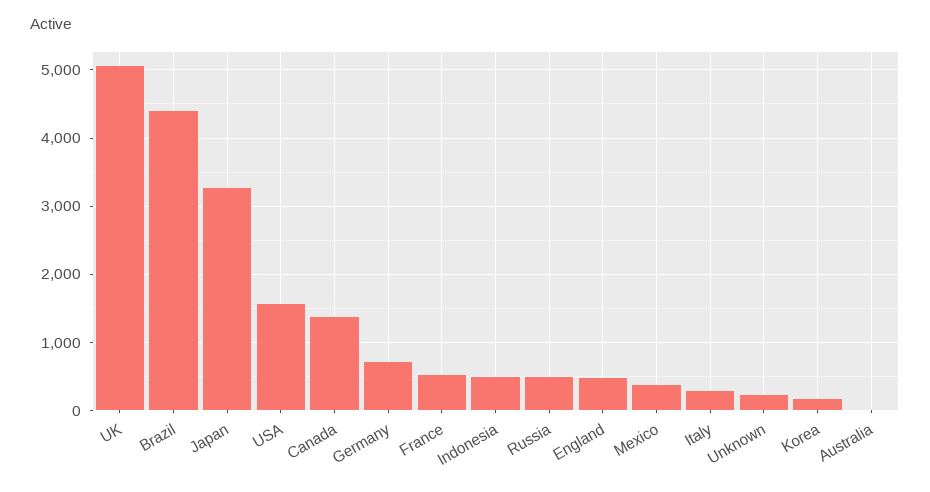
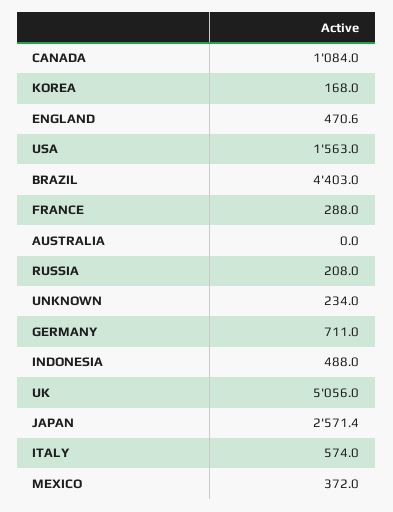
  {
    "UK": 5056,
    "Brazil": 4403,
-   "Japan": 3300,
+   "Japan": 2571.4,
    "USA": 1563,
-   "Canada": 1400,
+   "Canada": 1084,
    "Germany": 711,
-   "France": 500,
+   "France": 288,
    "Indonesia": 488,
-   "Russia": 500,
+   "Russia": 208,
    "England": 470.6,
    "Mexico": 372,
-   "Italy": 300,
+   "Italy": 574,
    "Unknown": 234,
    "Korea": 168,
    "Australia": 0
  }

